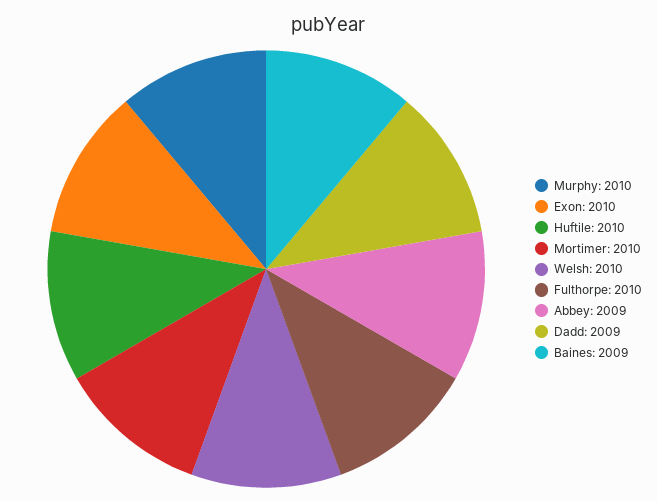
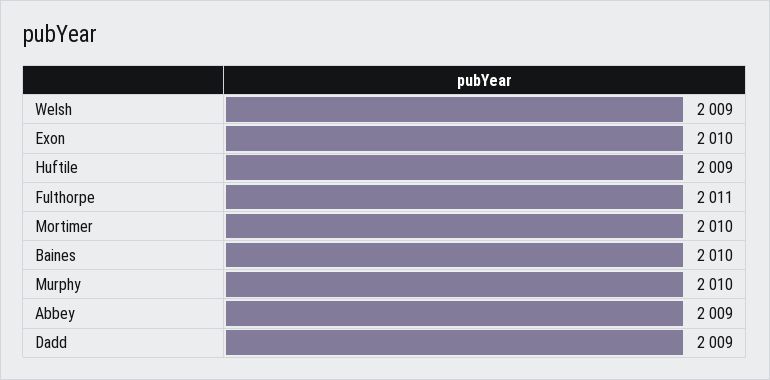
  {
    "Murphy": 2010,
    "Exon": 2010,
-   "Huftile": 2010,
+   "Huftile": 2009,
    "Mortimer": 2010,
-   "Welsh": 2010,
+   "Welsh": 2009,
-   "Fulthorpe": 2010,
+   "Fulthorpe": 2011,
    "Abbey": 2009,
    "Dadd": 2009,
-   "Baines": 2009
+   "Baines": 2010
  }

